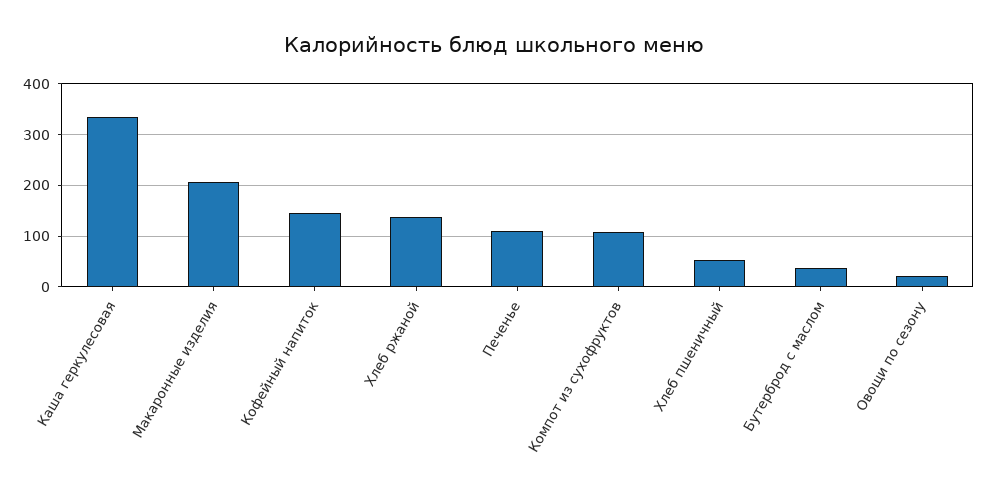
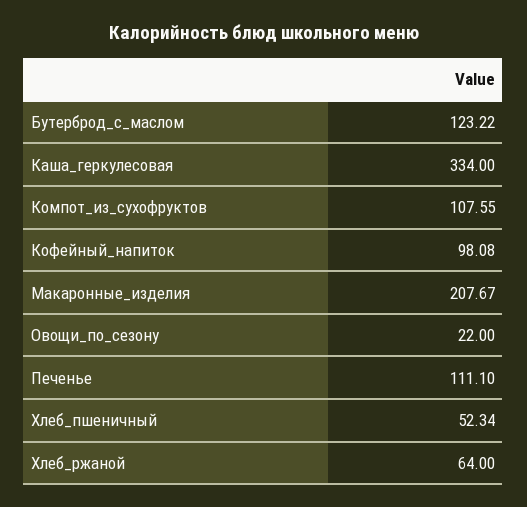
  {
    "Каша геркулесовая": 334,
    "Макаронные изделия": 207.67,
-   "Кофейный напиток": 140,
+   "Кофейный напиток": 98.08,
-   "Хлеб ржаной": 140,
+   "Хлеб ржаной": 64,
    "Печенье": 111.1,
    "Компот из сухофруктов": 107.55,
    "Хлеб пшеничный": 52.34,
-   "Бутерброд с маслом": 40,
+   "Бутерброд с маслом": 123.22,
    "Овощи по сезону": 22
  }

